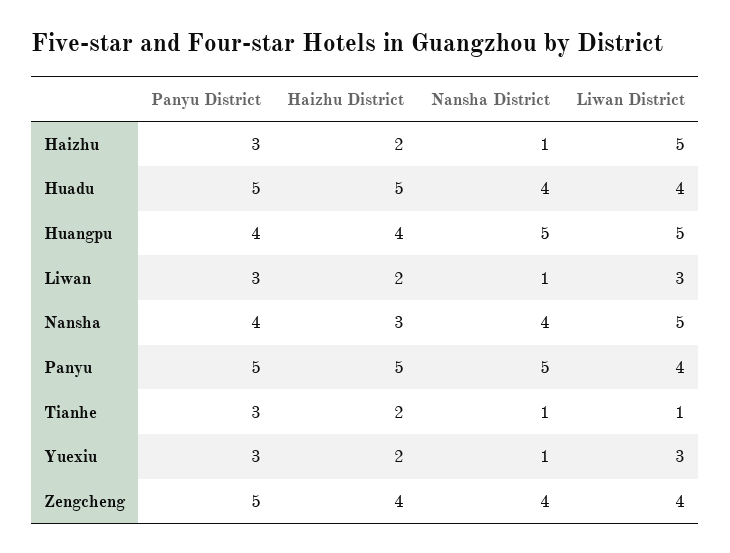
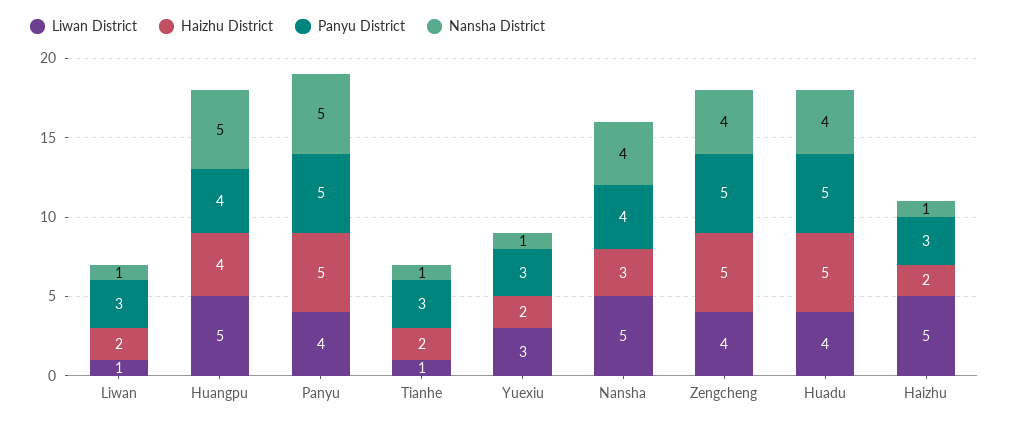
  {
    "Panyu District": {
      "Haizhu": 3,
      "Huadu": 5,
      "Huangpu": 4,
      "Liwan": 3,
      "Nansha": 4,
      "Panyu": 5,
      "Tianhe": 3,
      "Yuexiu": 3,
      "Zengcheng": 5
    },
    "Haizhu District": {
      "Haizhu": 2,
      "Huadu": 5,
      "Huangpu": 4,
      "Liwan": 2,
      "Nansha": 3,
      "Panyu": 5,
      "Tianhe": 2,
      "Yuexiu": 2,
-     "Zengcheng": 4
+     "Zengcheng": 5
    },
    "Nansha District": {
      "Haizhu": 1,
      "Huadu": 4,
      "Huangpu": 5,
      "Liwan": 1,
      "Nansha": 4,
      "Panyu": 5,
      "Tianhe": 1,
      "Yuexiu": 1,
      "Zengcheng": 4
    },
    "Liwan District": {
      "Haizhu": 5,
      "Huadu": 4,
      "Huangpu": 5,
-     "Liwan": 3,
+     "Liwan": 1,
      "Nansha": 5,
      "Panyu": 4,
      "Tianhe": 1,
      "Yuexiu": 3,
      "Zengcheng": 4
    }
  }

